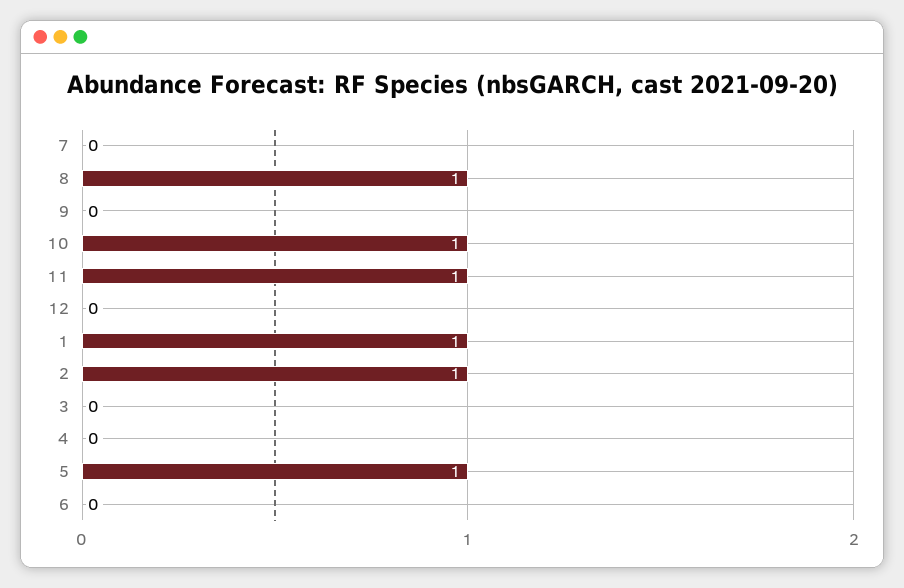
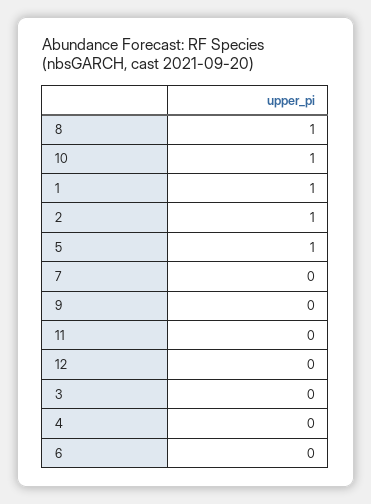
  {
    "7": 0,
    "8": 1,
    "9": 0,
    "10": 1,
-   "11": 1,
+   "11": 0,
    "12": 0,
    "1": 1,
    "2": 1,
    "3": 0,
    "4": 0,
    "5": 1,
    "6": 0
  }

